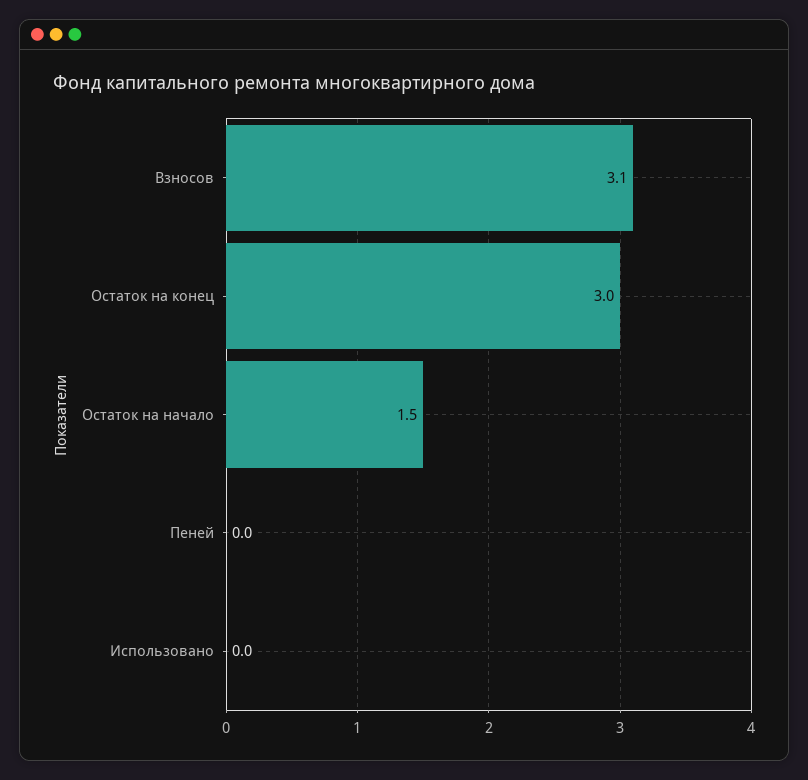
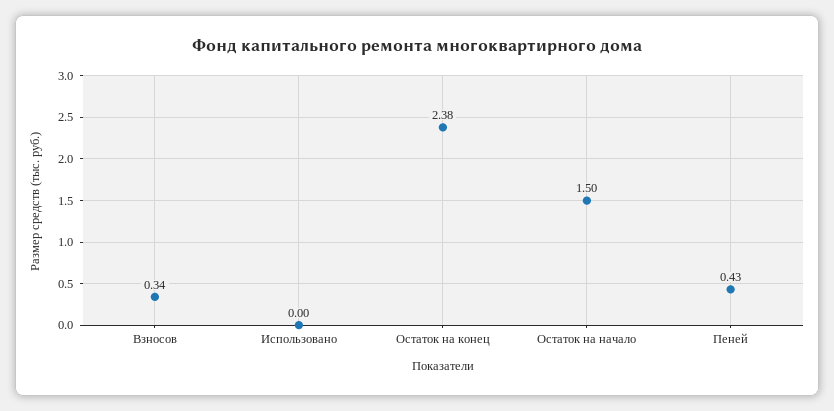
  {
-   "Взносов": 3.1,
+   "Взносов": 0.34,
-   "Остаток на конец": 3,
+   "Остаток на конец": 2.38,
    "Остаток на начало": 1.5,
-   "Пеней": 0,
+   "Пеней": 0.43,
    "Использовано": 0
  }

